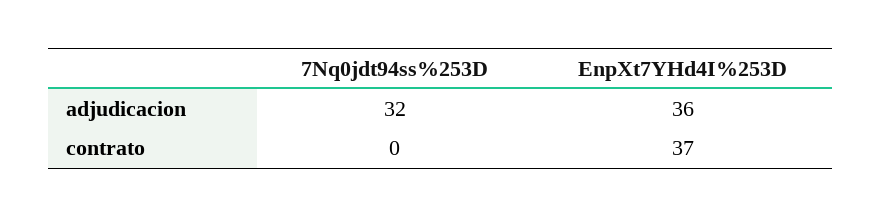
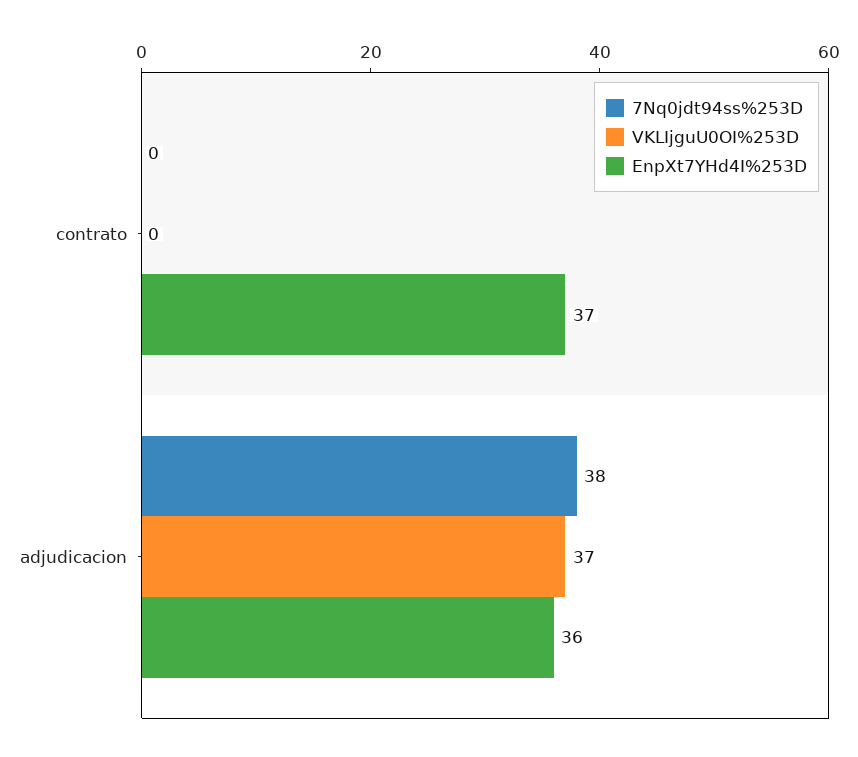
  {
    "7Nq0jdt94ss%253D": {
-     "adjudicacion": 32,
+     "adjudicacion": 38,
      "contrato": 0
    },
    "EnpXt7YHd4I%253D": {
      "adjudicacion": 36,
      "contrato": 37
-   }
+   },
+   "VKLIjguU0OI%253D": {
+     "contrato": 0,
+     "adjudicacion": 37
+   }
  }

